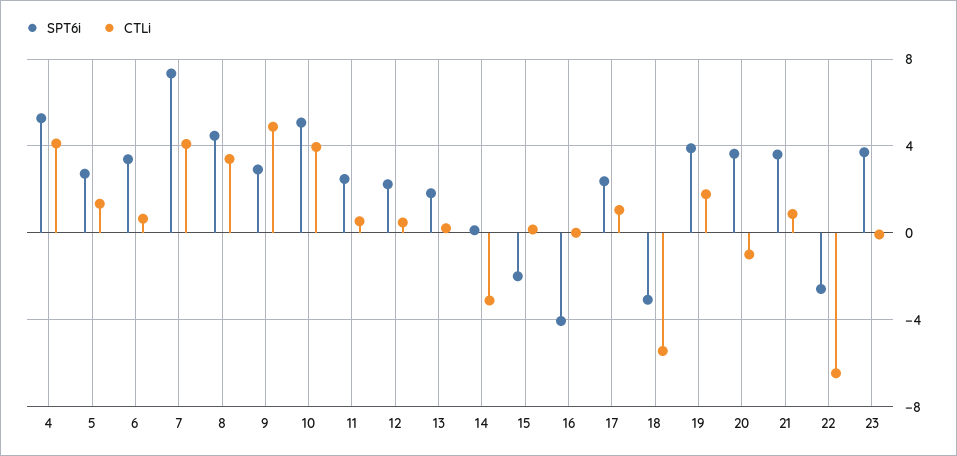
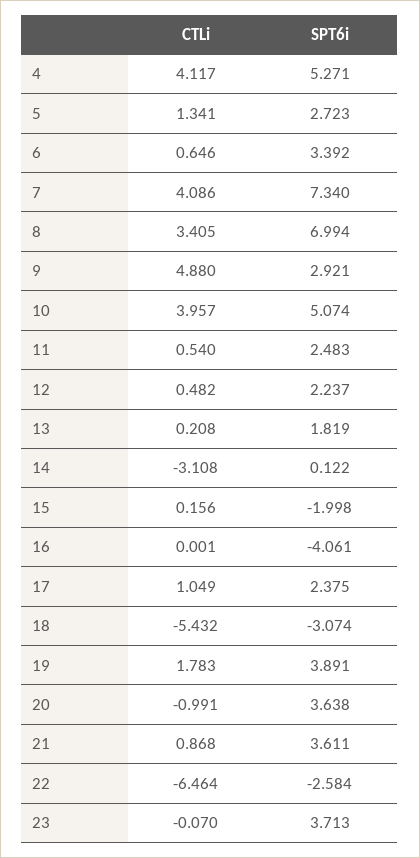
  {
    "SPT6i": {
      "4": 5.271,
      "5": 2.723,
      "6": 3.392,
      "7": 7.34,
-     "8": 4.5,
+     "8": 6.994,
      "9": 2.921,
      "10": 5.074,
      "11": 2.483,
      "12": 2.237,
      "13": 1.819,
      "14": 0.122,
      "15": -1.998,
      "16": -4.061,
      "17": 2.375,
      "18": -3.074,
      "19": 3.891,
      "20": 3.638,
      "21": 3.611,
      "22": -2.584,
      "23": 3.713
    },
    "CTLi": {
      "4": 4.117,
      "5": 1.341,
      "6": 0.646,
      "7": 4.086,
      "8": 3.405,
      "9": 4.88,
      "10": 3.957,
      "11": 0.54,
      "12": 0.482,
      "13": 0.208,
      "14": -3.108,
      "15": 0.156,
      "16": 0.001,
      "17": 1.049,
      "18": -5.432,
      "19": 1.783,
      "20": -0.991,
      "21": 0.868,
      "22": -6.464,
      "23": -0.07
    }
  }

